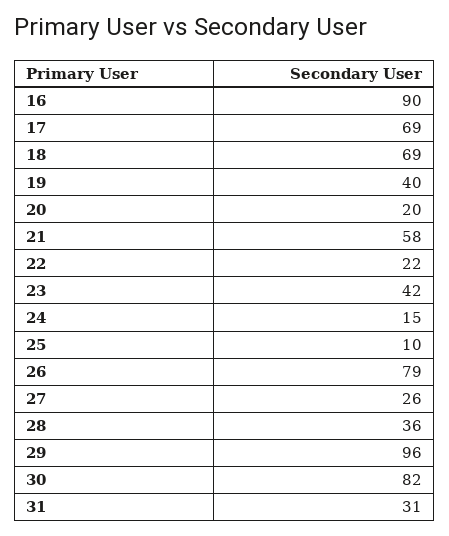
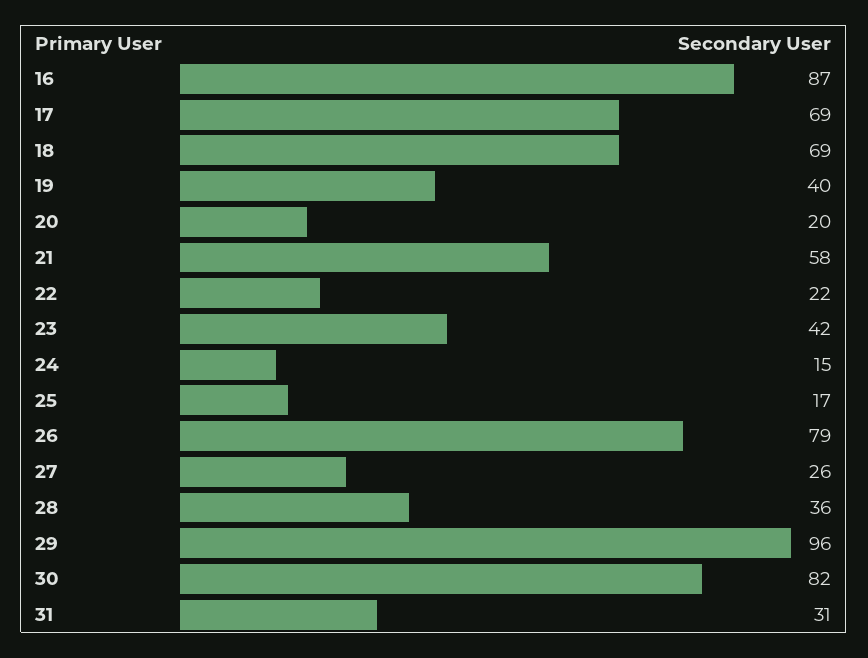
  {
-   "16": 90,
+   "16": 87,
    "17": 69,
    "18": 69,
    "19": 40,
    "20": 20,
    "21": 58,
    "22": 22,
    "23": 42,
    "24": 15,
-   "25": 10,
+   "25": 17,
    "26": 79,
    "27": 26,
    "28": 36,
    "29": 96,
    "30": 82,
    "31": 31
  }

